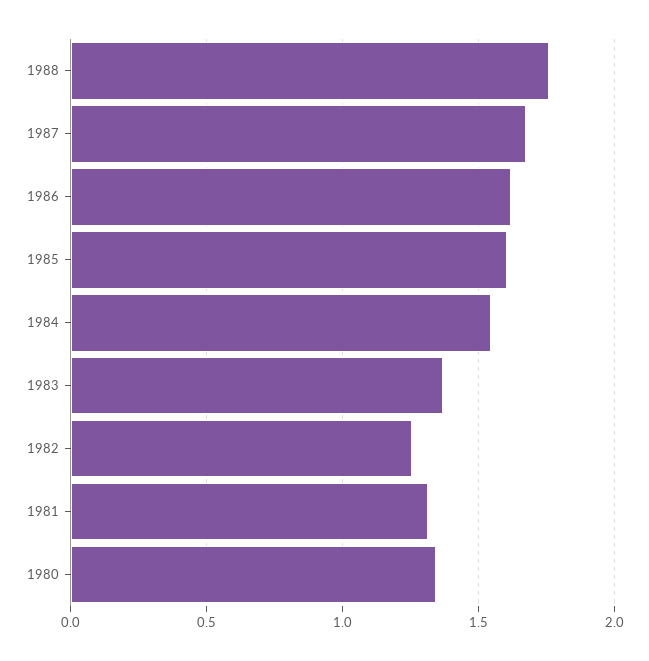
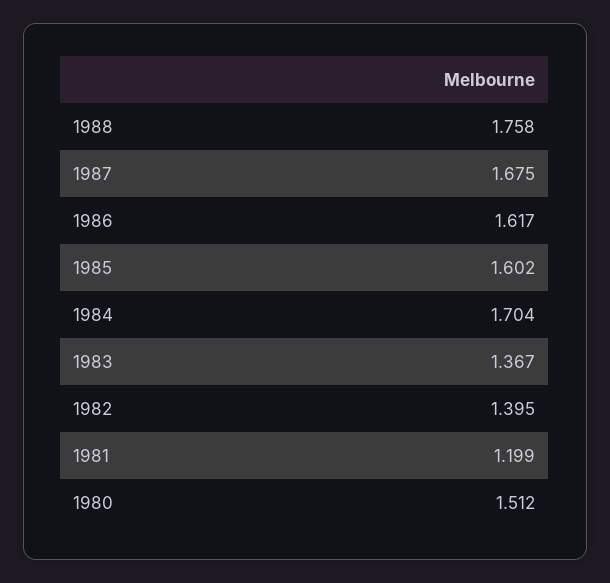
  {
    "1988": 1.758,
    "1987": 1.675,
    "1986": 1.617,
    "1985": 1.602,
-   "1984": 1.55,
+   "1984": 1.704,
    "1983": 1.367,
-   "1982": 1.25,
+   "1982": 1.395,
-   "1981": 1.3,
+   "1981": 1.199,
-   "1980": 1.35
+   "1980": 1.512
  }

